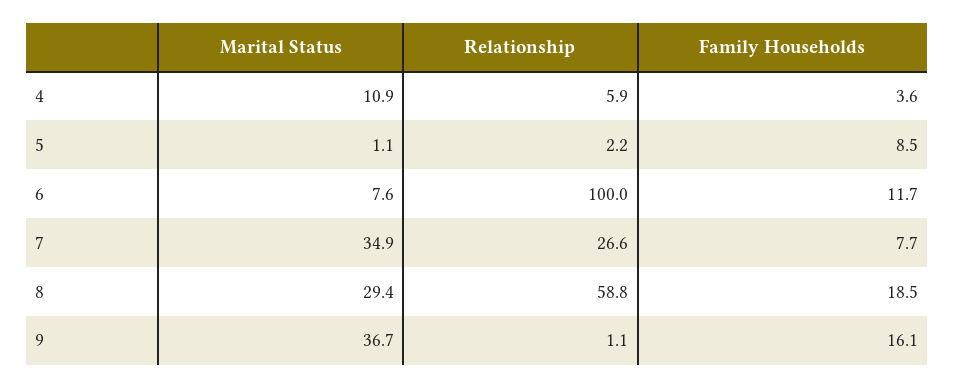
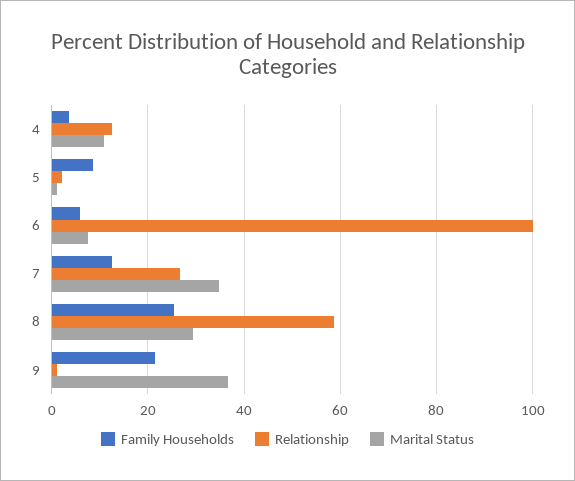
  {
    "Marital Status": {
      "4": 10.9,
      "5": 1.1,
      "6": 7.6,
      "7": 34.9,
      "8": 29.4,
      "9": 36.7
    },
    "Relationship": {
-     "4": 5.9,
+     "4": 12,
      "5": 2.2,
      "6": 100,
      "7": 26.6,
      "8": 58.8,
      "9": 1.1
    },
    "Family Households": {
      "4": 3.6,
      "5": 8.5,
-     "6": 11.7,
+     "6": 6,
-     "7": 7.7,
+     "7": 12,
-     "8": 18.5,
+     "8": 26,
-     "9": 16.1
+     "9": 22
    }
  }

